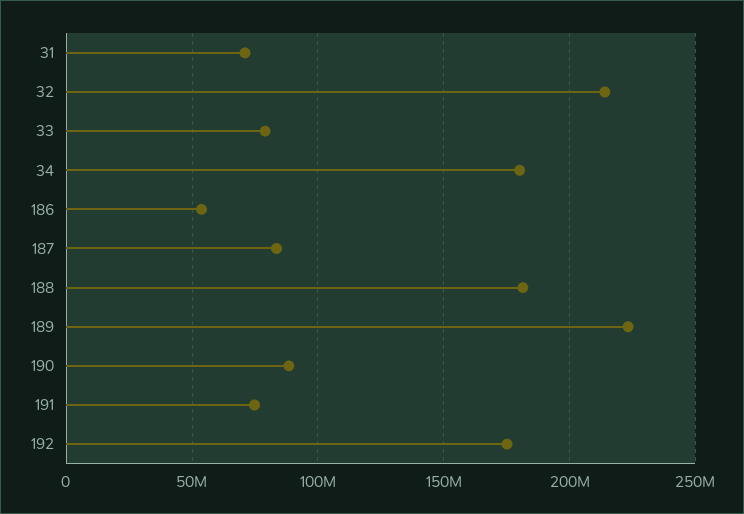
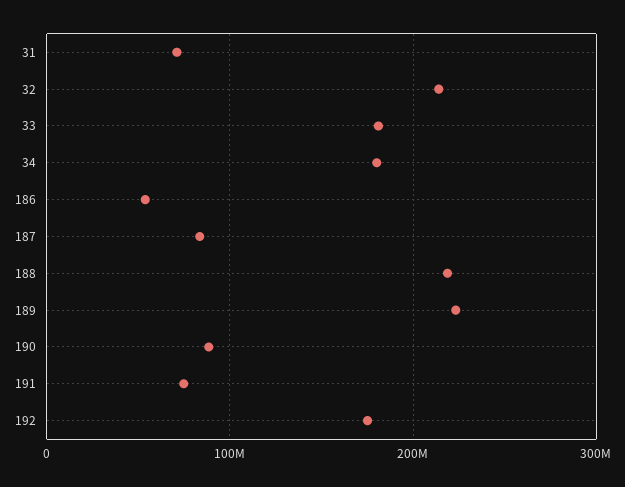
  {
    "31": 70000000,
    "32": 215000000,
-   "33": 80000000,
+   "33": 180000000,
    "34": 180000000,
    "186": 55000000,
    "187": 85000000,
-   "188": 180000000,
+   "188": 220000000,
    "189": 225000000,
    "190": 90000000,
    "191": 75000000,
    "192": 175000000
  }

